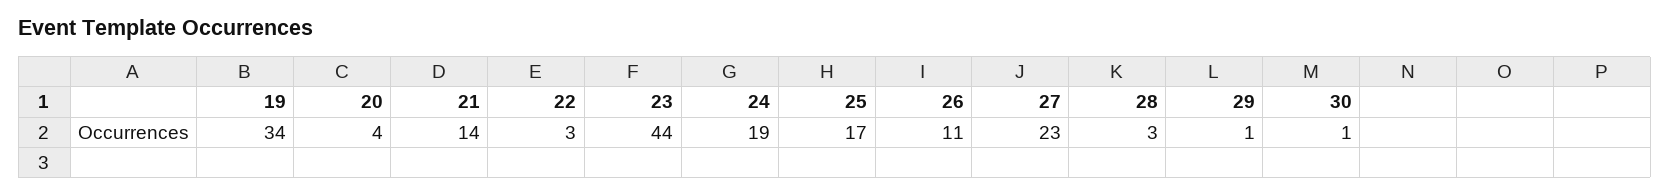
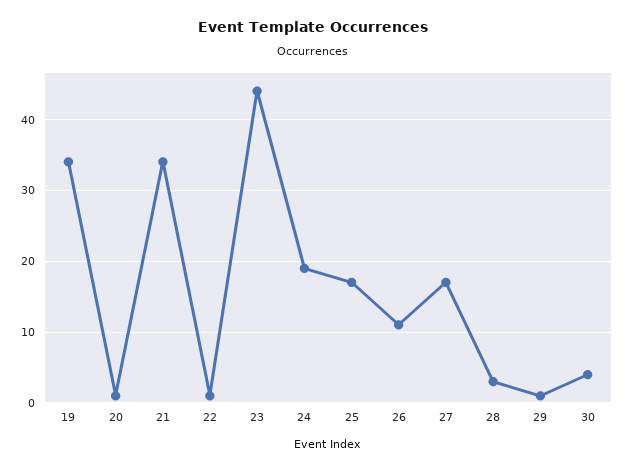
  {
    "19": 34,
-   "20": 4,
+   "20": 1,
-   "21": 14,
+   "21": 34,
-   "22": 3,
+   "22": 1,
    "23": 44,
    "24": 19,
    "25": 17,
    "26": 11,
-   "27": 23,
+   "27": 17,
    "28": 3,
    "29": 1,
-   "30": 1
+   "30": 4
  }

